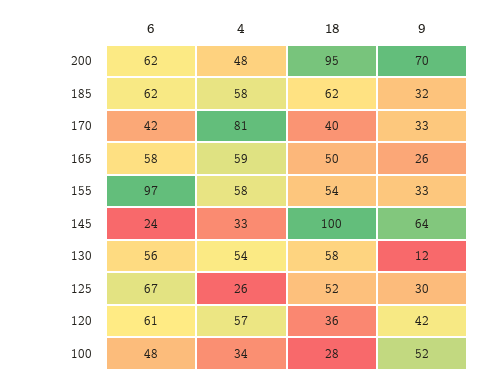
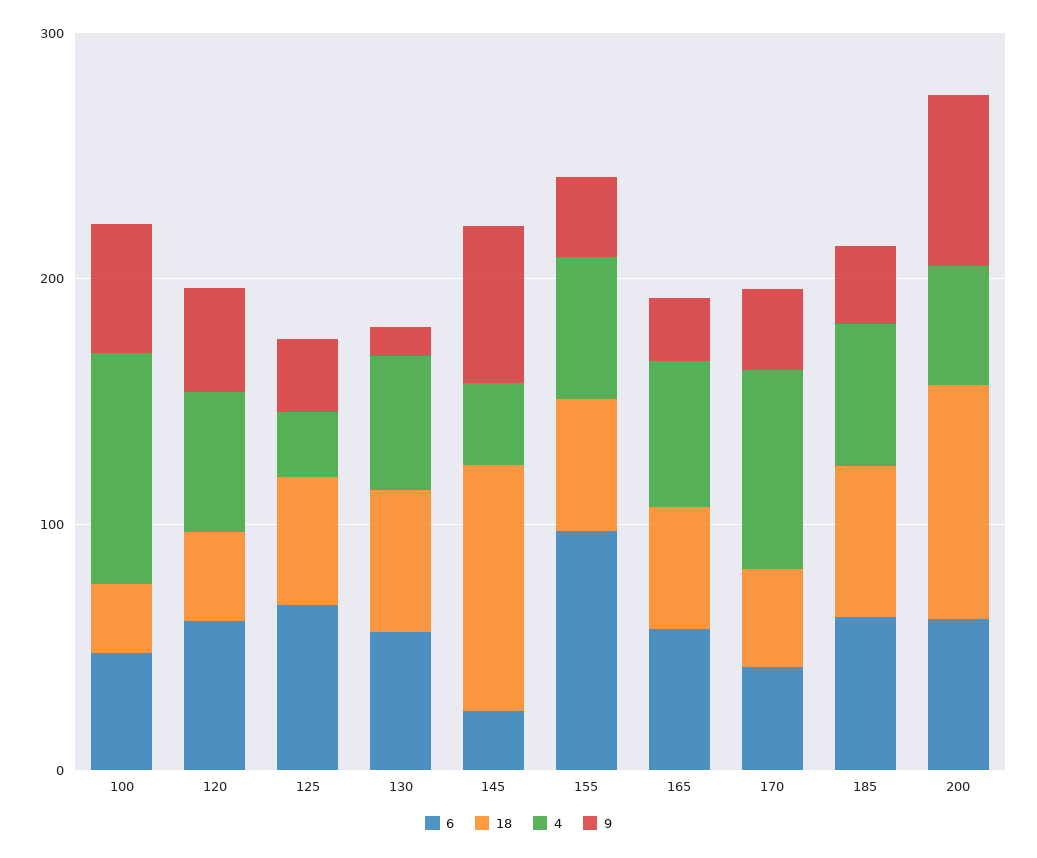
  {
    "6": {
      "200": 62,
      "185": 62,
      "170": 42,
      "165": 58,
      "155": 97,
      "145": 24,
      "130": 56,
      "125": 67,
      "120": 61,
      "100": 48
    },
    "4": {
      "200": 48,
      "185": 58,
      "170": 81,
      "165": 59,
      "155": 58,
      "145": 33,
      "130": 54,
      "125": 26,
      "120": 57,
-     "100": 34
+     "100": 100
    },
    "18": {
      "200": 95,
      "185": 62,
      "170": 40,
      "165": 50,
      "155": 54,
      "145": 100,
      "130": 58,
      "125": 52,
      "120": 36,
      "100": 28
    },
    "9": {
      "200": 70,
      "185": 32,
      "170": 33,
      "165": 26,
      "155": 33,
      "145": 64,
      "130": 12,
      "125": 30,
      "120": 42,
      "100": 52
    }
  }

